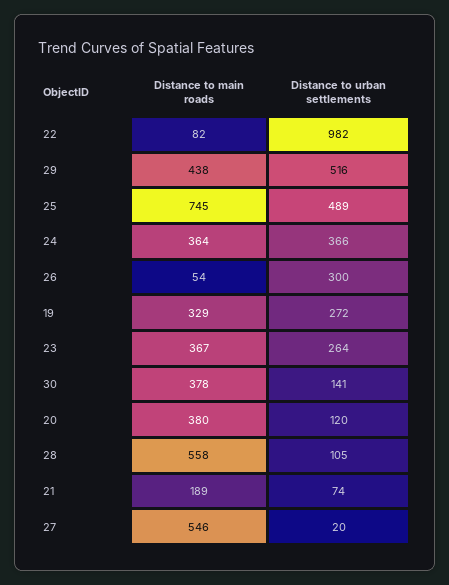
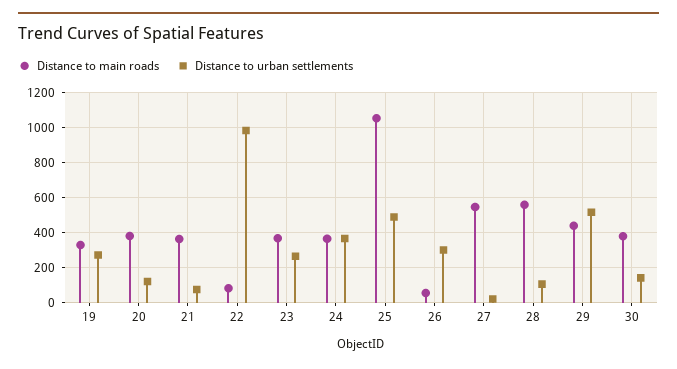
  {
    "Distance to main roads": {
      "22": 82,
      "29": 438,
-     "25": 745,
+     "25": 1050,
      "24": 364,
      "26": 54,
      "19": 329,
      "23": 367,
      "30": 378,
      "20": 380,
      "28": 558,
-     "21": 189,
+     "21": 350,
      "27": 546
    },
    "Distance to urban settlements": {
      "22": 982,
      "29": 516,
      "25": 489,
      "24": 366,
      "26": 300,
      "19": 272,
      "23": 264,
      "30": 141,
      "20": 120,
      "28": 105,
      "21": 74,
      "27": 20
    }
  }

